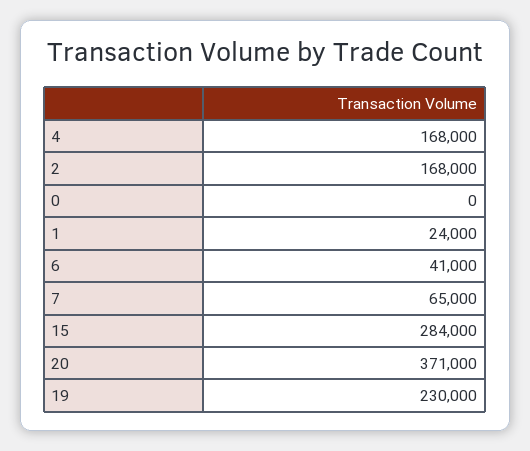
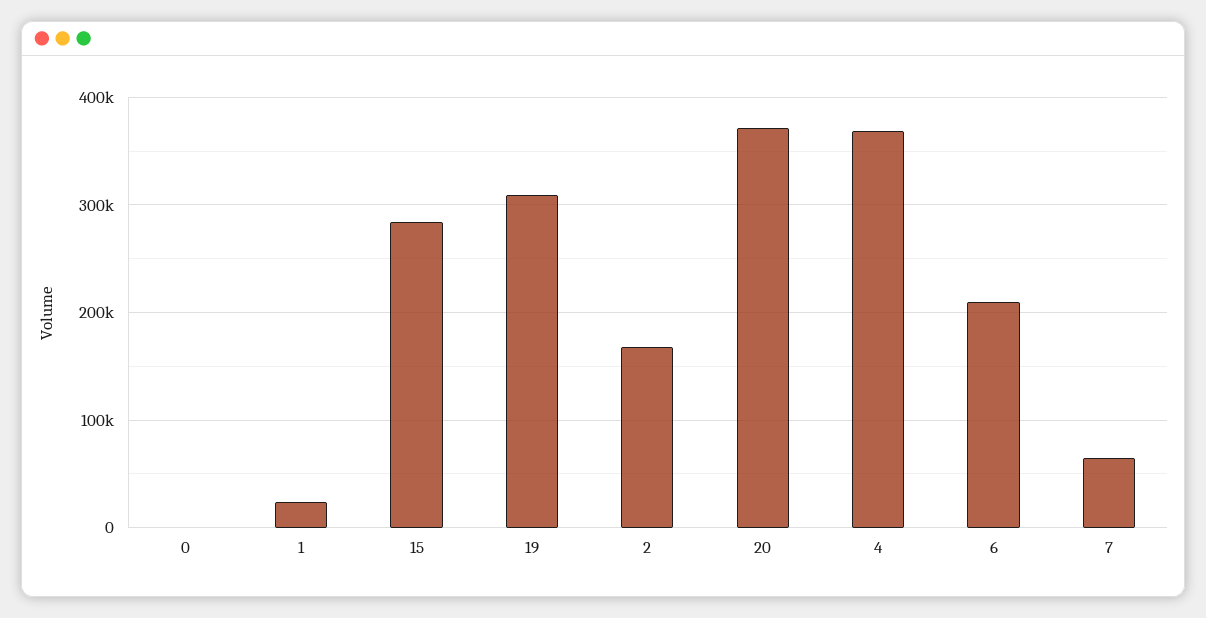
  {
-   "4": 168000,
+   "4": 370000,
    "2": 168000,
    "0": 0,
    "1": 24000,
-   "6": 41000,
+   "6": 210000,
    "7": 65000,
    "15": 284000,
    "20": 371000,
-   "19": 230000
+   "19": 310000
  }

